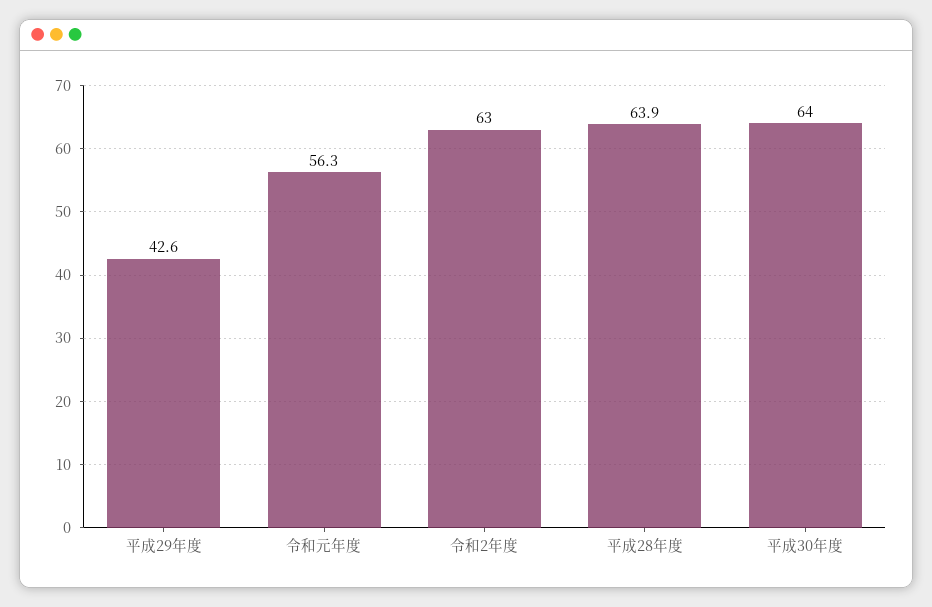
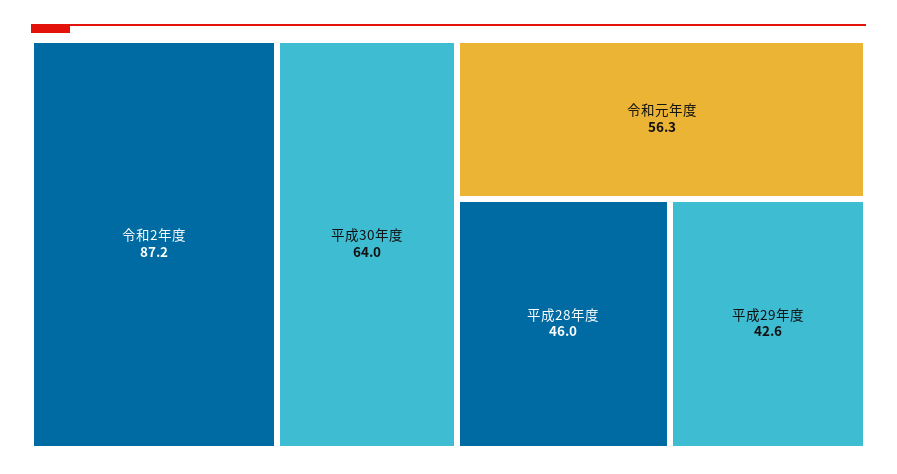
  {
    "平成29年度": 42.6,
    "令和元年度": 56.3,
-   "令和2年度": 63,
+   "令和2年度": 87.2,
-   "平成28年度": 63.9,
+   "平成28年度": 46,
    "平成30年度": 64
  }

